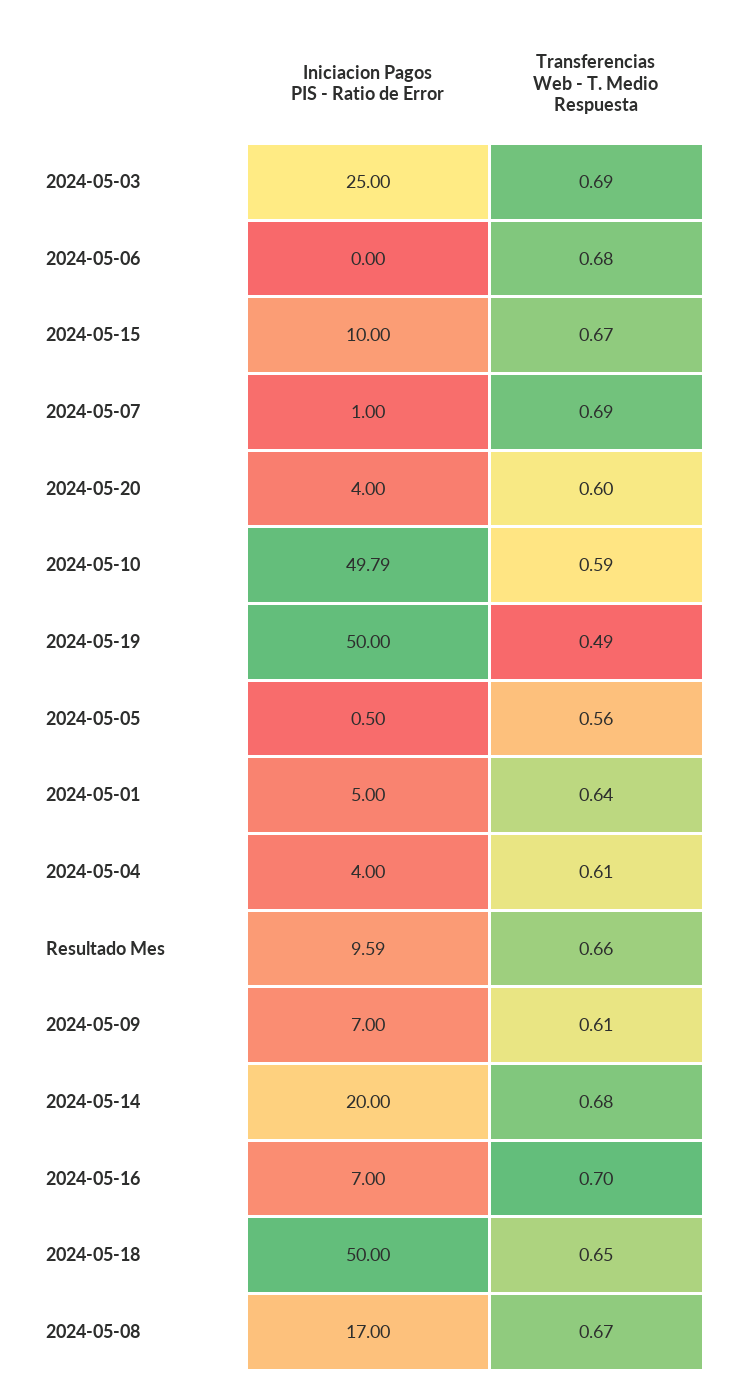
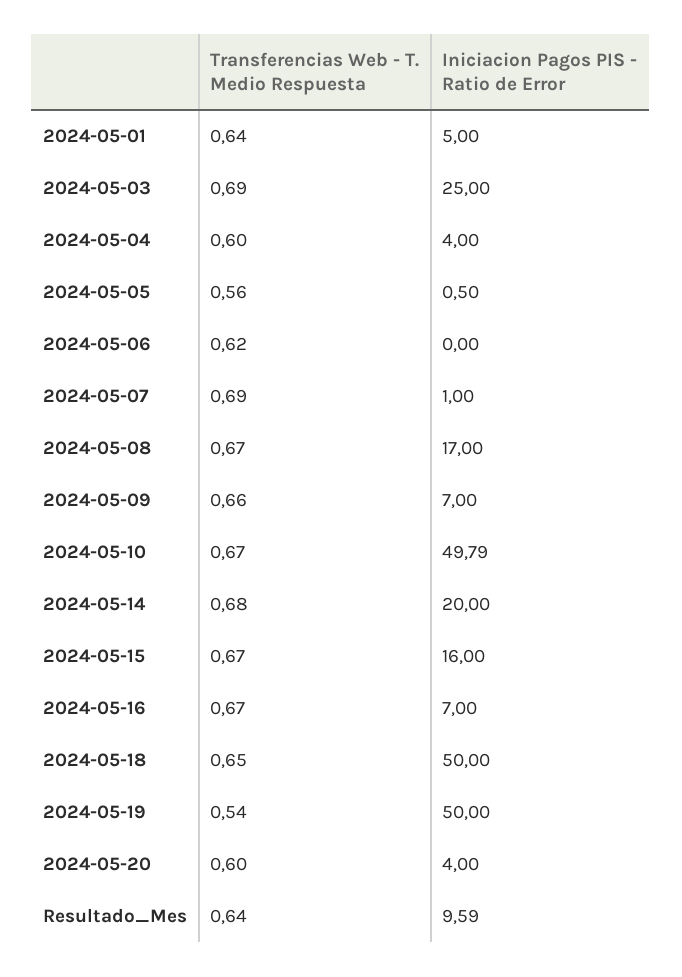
  {
    "Iniciacion Pagos PIS - Ratio de Error": {
      "2024-05-03": 25,
      "2024-05-06": 0,
-     "2024-05-15": 10,
+     "2024-05-15": 16,
      "2024-05-07": 1,
      "2024-05-20": 4,
      "2024-05-10": 49.79,
      "2024-05-19": 50,
      "2024-05-05": 0.5,
      "2024-05-01": 5,
      "2024-05-04": 4,
      "Resultado Mes": 9.59,
      "2024-05-09": 7,
      "2024-05-14": 20,
      "2024-05-16": 7,
      "2024-05-18": 50,
      "2024-05-08": 17
    },
    "Transferencias Web - T. Medio Respuesta": {
      "2024-05-03": 0.69,
-     "2024-05-06": 0.68,
+     "2024-05-06": 0.62,
      "2024-05-15": 0.67,
      "2024-05-07": 0.69,
      "2024-05-20": 0.6,
-     "2024-05-10": 0.59,
+     "2024-05-10": 0.67,
-     "2024-05-19": 0.49,
+     "2024-05-19": 0.54,
      "2024-05-05": 0.56,
      "2024-05-01": 0.64,
-     "2024-05-04": 0.61,
+     "2024-05-04": 0.6,
-     "Resultado Mes": 0.66,
+     "Resultado Mes": 0.64,
-     "2024-05-09": 0.61,
+     "2024-05-09": 0.66,
      "2024-05-14": 0.68,
-     "2024-05-16": 0.7,
+     "2024-05-16": 0.67,
      "2024-05-18": 0.65,
      "2024-05-08": 0.67
    }
  }

